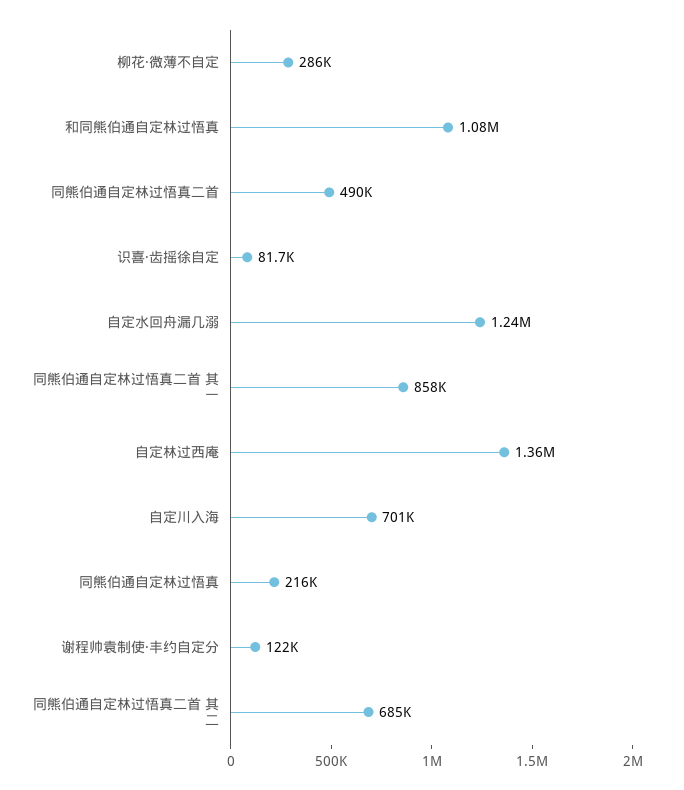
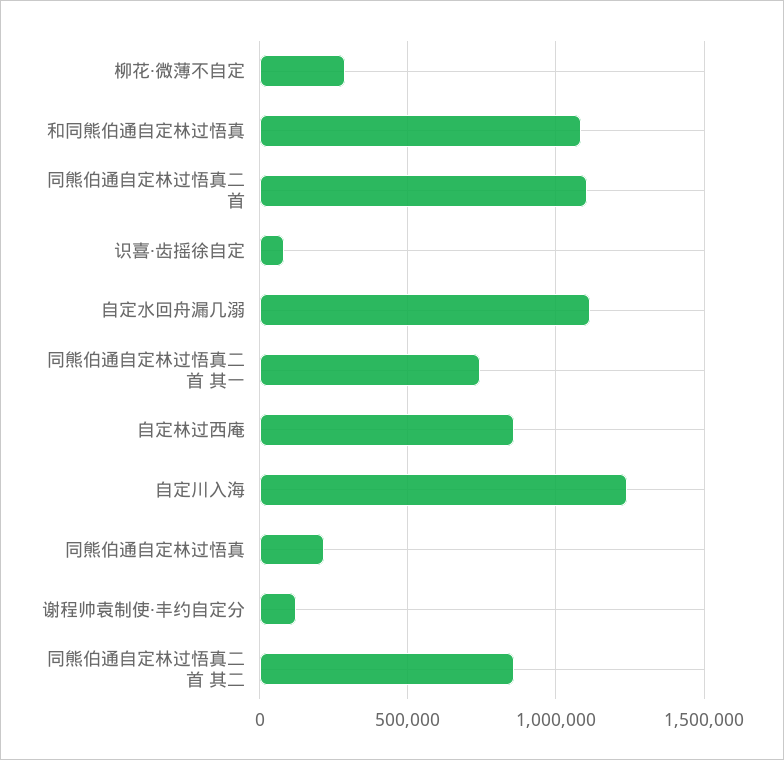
  {
    "柳花·微薄不自定": 286000,
    "和同熊伯通自定林过悟真": 1080000,
-   "同熊伯通自定林过悟真二首": 490000,
+   "同熊伯通自定林过悟真二首": 1100000,
    "识喜·齿摇徐自定": 81700,
-   "自定水回舟漏几溺": 1240000,
+   "自定水回舟漏几溺": 1100000,
-   "同熊伯通自定林过悟真二首 其一": 858000,
+   "同熊伯通自定林过悟真二首 其一": 750000,
-   "自定林过西庵": 1360000,
+   "自定林过西庵": 850000,
-   "自定川入海": 701000,
+   "自定川入海": 1250000,
    "同熊伯通自定林过悟真": 216000,
    "谢程帅袁制使·丰约自定分": 122000,
-   "同熊伯通自定林过悟真二首 其二": 685000
+   "同熊伯通自定林过悟真二首 其二": 850000
  }

